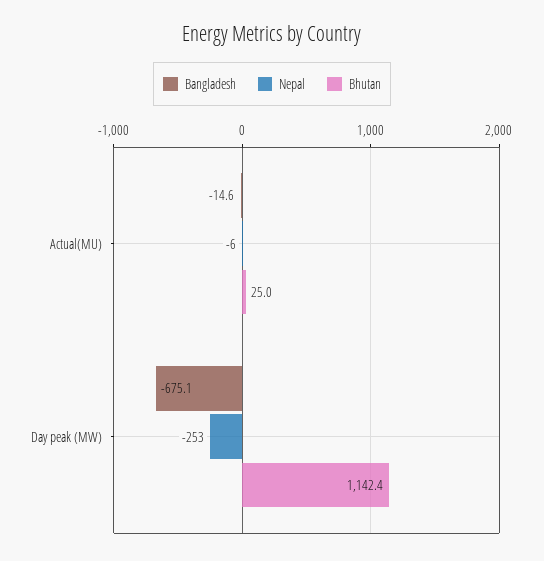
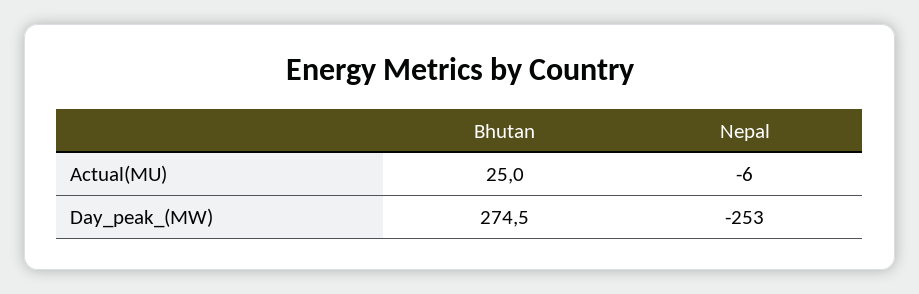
  {
-   "Bangladesh": {
-     "Actual(MU)": -14.6,
-     "Day peak (MW)": -675.1
-   },
    "Nepal": {
      "Actual(MU)": -6,
      "Day peak (MW)": -253
    },
    "Bhutan": {
      "Actual(MU)": 25,
-     "Day peak (MW)": 1142.4
+     "Day peak (MW)": 274.5
    }
  }

